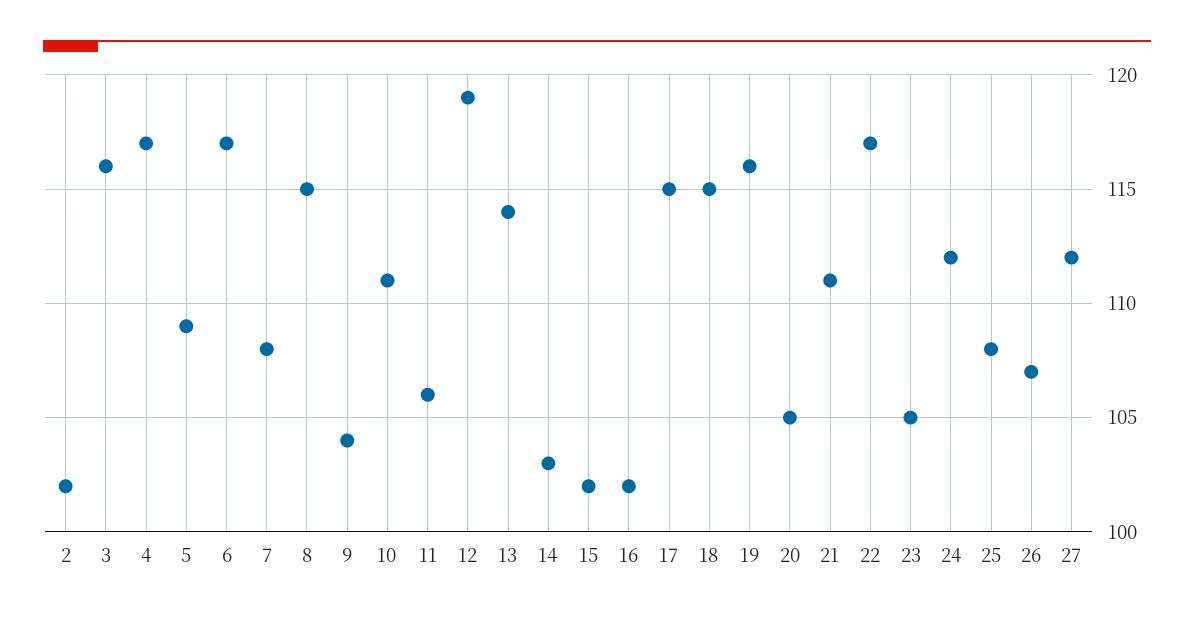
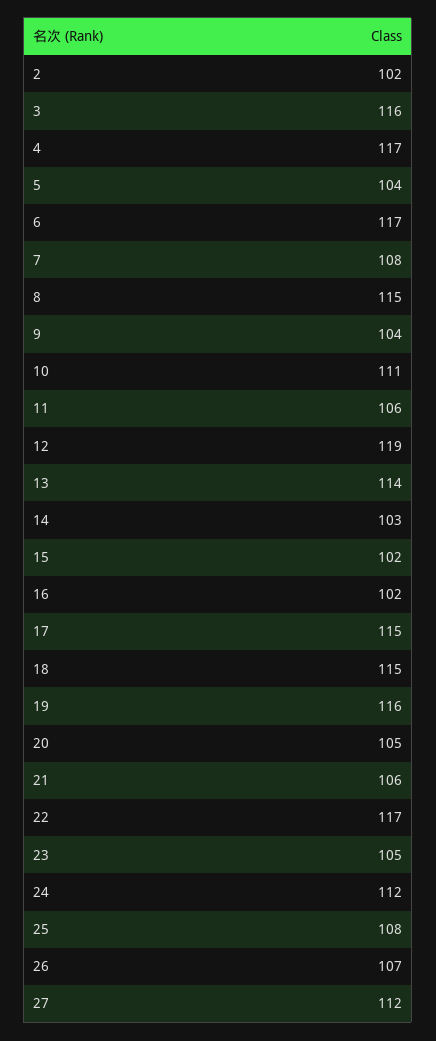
  {
    "2": 102,
    "3": 116,
    "4": 117,
-   "5": 109,
+   "5": 104,
    "6": 117,
    "7": 108,
    "8": 115,
    "9": 104,
    "10": 111,
    "11": 106,
    "12": 119,
    "13": 114,
    "14": 103,
    "15": 102,
    "16": 102,
    "17": 115,
    "18": 115,
    "19": 116,
    "20": 105,
-   "21": 111,
+   "21": 106,
    "22": 117,
    "23": 105,
    "24": 112,
    "25": 108,
    "26": 107,
    "27": 112
  }

